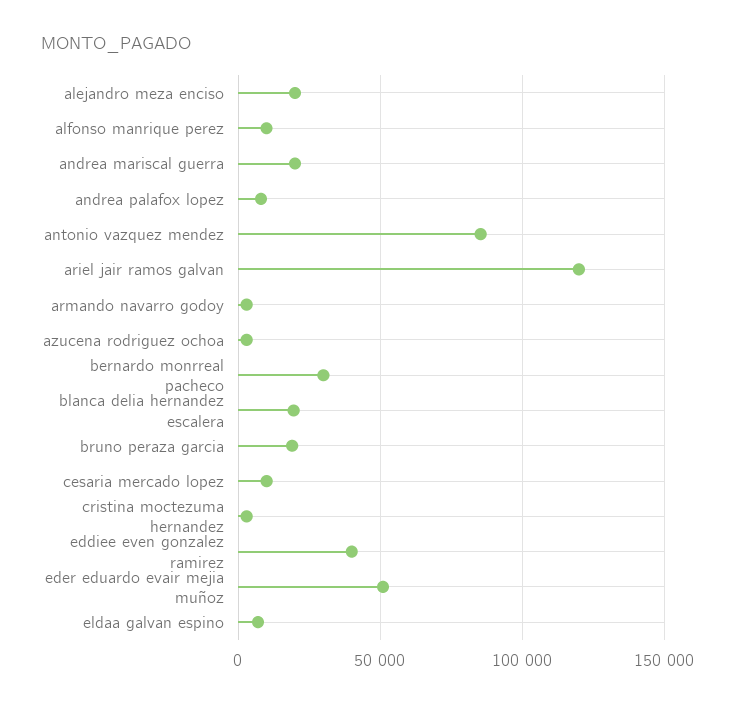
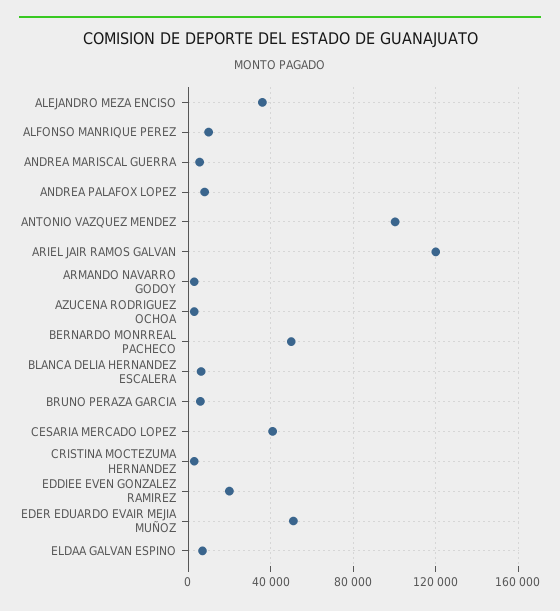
  {
-   "alejandro meza enciso": 20000,
+   "alejandro meza enciso": 35000,
    "alfonso manrique perez": 10000,
-   "andrea mariscal guerra": 20000,
+   "andrea mariscal guerra": 5000,
    "andrea palafox lopez": 10000,
-   "antonio vazquez mendez": 85000,
+   "antonio vazquez mendez": 100000,
    "ariel jair ramos galvan": 120000,
    "armando navarro godoy": 5000,
    "azucena rodriguez ochoa": 5000,
-   "bernardo monrreal pacheco": 30000,
+   "bernardo monrreal pacheco": 50000,
-   "blanca delia hernandez escalera": 20000,
+   "blanca delia hernandez escalera": 5000,
-   "bruno peraza garcia": 20000,
+   "bruno peraza garcia": 5000,
-   "cesaria mercado lopez": 10000,
+   "cesaria mercado lopez": 40000,
    "cristina moctezuma hernandez": 5000,
-   "eddiee even gonzalez ramirez": 40000,
+   "eddiee even gonzalez ramirez": 20000,
    "eder eduardo evair mejia muñoz": 50000,
    "eldaa galvan espino": 5000
  }

